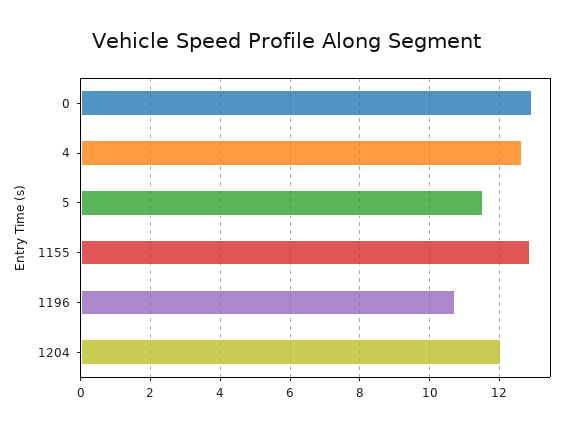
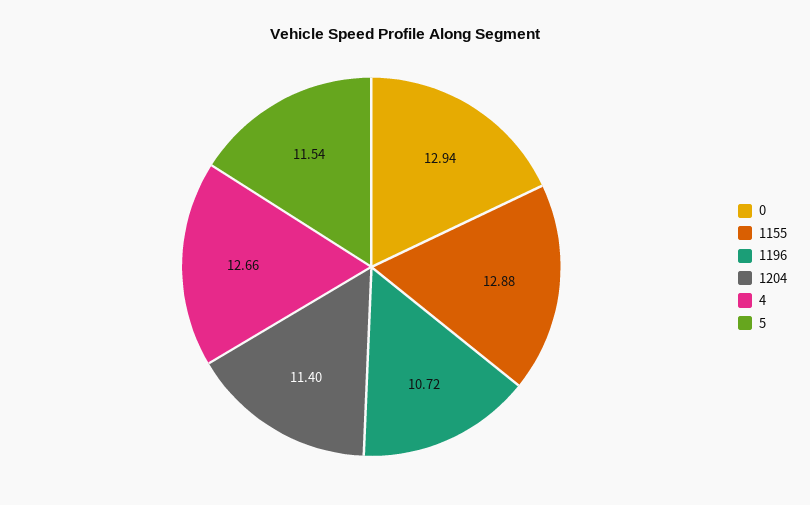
  {
    "0": 12.94,
    "4": 12.66,
    "5": 11.54,
    "1155": 12.88,
    "1196": 10.72,
-   "1204": 12
+   "1204": 11.4
  }

